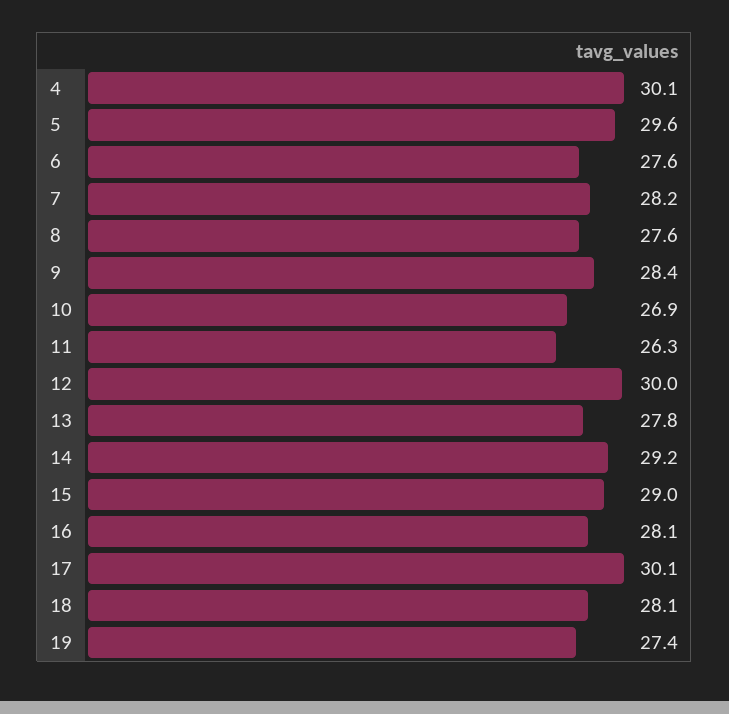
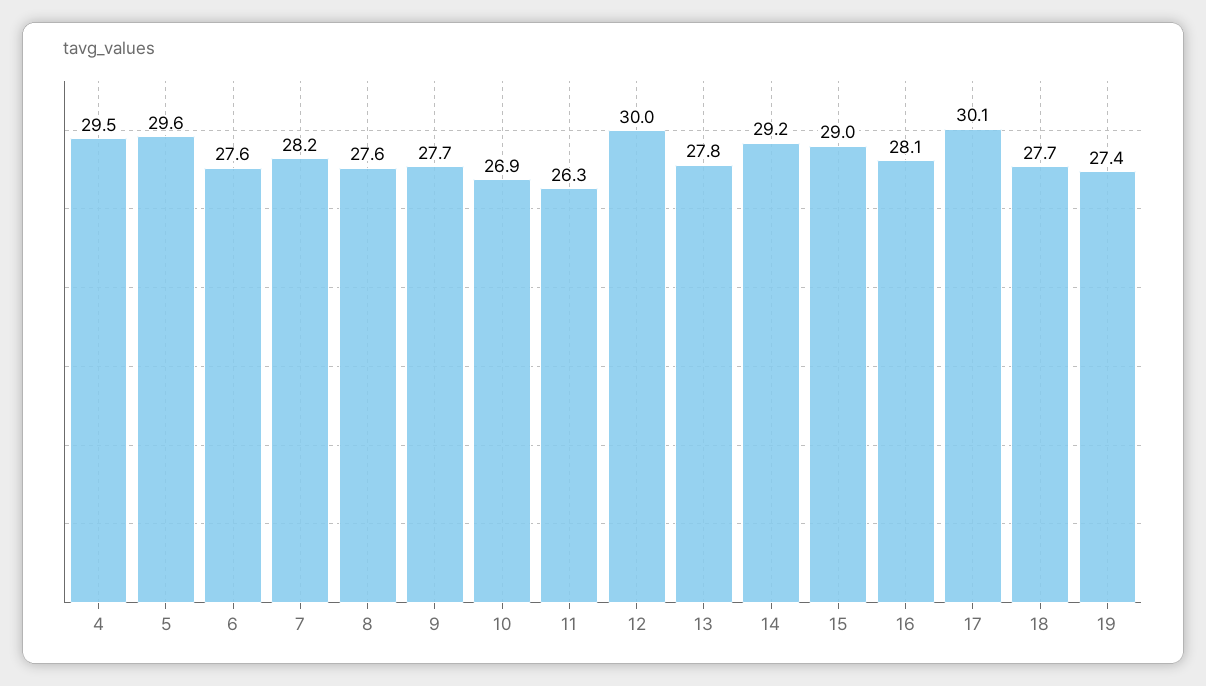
  {
-   "4": 30.1,
+   "4": 29.5,
    "5": 29.6,
    "6": 27.6,
    "7": 28.2,
    "8": 27.6,
-   "9": 28.4,
+   "9": 27.7,
    "10": 26.9,
    "11": 26.3,
    "12": 30,
    "13": 27.8,
    "14": 29.2,
    "15": 29,
    "16": 28.1,
    "17": 30.1,
-   "18": 28.1,
+   "18": 27.7,
    "19": 27.4
  }

